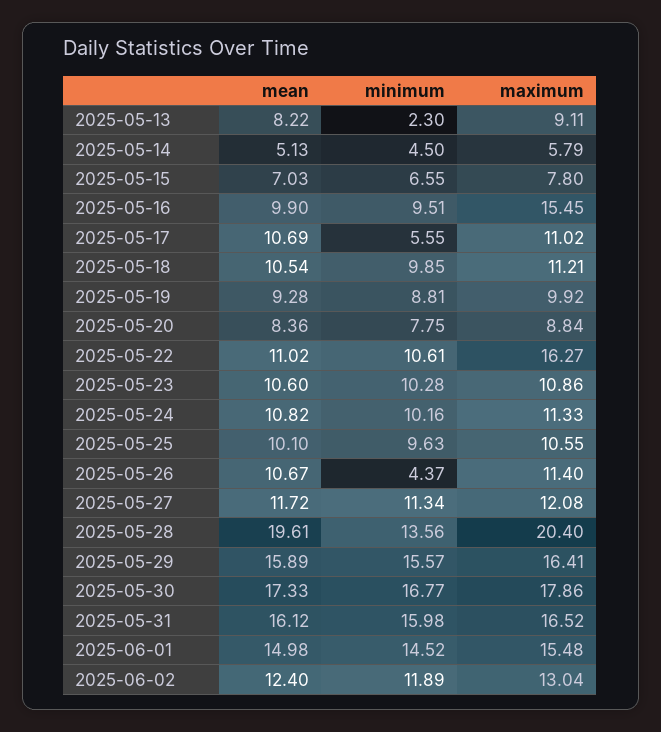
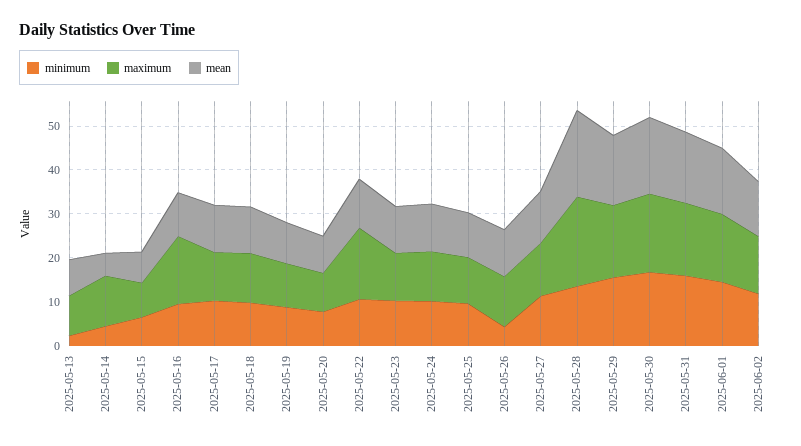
  {
    "mean": {
      "2025-05-13": 8.22,
      "2025-05-14": 5.13,
      "2025-05-15": 7.03,
      "2025-05-16": 9.9,
      "2025-05-17": 10.69,
      "2025-05-18": 10.54,
      "2025-05-19": 9.28,
      "2025-05-20": 8.36,
      "2025-05-22": 11.02,
      "2025-05-23": 10.6,
      "2025-05-24": 10.82,
      "2025-05-25": 10.1,
      "2025-05-26": 10.67,
      "2025-05-27": 11.72,
      "2025-05-28": 19.61,
      "2025-05-29": 15.89,
      "2025-05-30": 17.33,
      "2025-05-31": 16.12,
      "2025-06-01": 14.98,
      "2025-06-02": 12.4
    },
    "minimum": {
      "2025-05-13": 2.3,
      "2025-05-14": 4.5,
      "2025-05-15": 6.55,
      "2025-05-16": 9.51,
-     "2025-05-17": 5.55,
+     "2025-05-17": 10,
      "2025-05-18": 9.85,
      "2025-05-19": 8.81,
      "2025-05-20": 7.75,
      "2025-05-22": 10.61,
      "2025-05-23": 10.28,
      "2025-05-24": 10.16,
      "2025-05-25": 9.63,
      "2025-05-26": 4.37,
      "2025-05-27": 11.34,
      "2025-05-28": 13.56,
      "2025-05-29": 15.57,
      "2025-05-30": 16.77,
      "2025-05-31": 15.98,
      "2025-06-01": 14.52,
      "2025-06-02": 11.89
    },
    "maximum": {
      "2025-05-13": 9.11,
-     "2025-05-14": 5.79,
+     "2025-05-14": 12,
      "2025-05-15": 7.8,
      "2025-05-16": 15.45,
      "2025-05-17": 11.02,
      "2025-05-18": 11.21,
      "2025-05-19": 9.92,
      "2025-05-20": 8.84,
      "2025-05-22": 16.27,
      "2025-05-23": 10.86,
      "2025-05-24": 11.33,
      "2025-05-25": 10.55,
      "2025-05-26": 11.4,
      "2025-05-27": 12.08,
      "2025-05-28": 20.4,
      "2025-05-29": 16.41,
      "2025-05-30": 17.86,
      "2025-05-31": 16.52,
      "2025-06-01": 15.48,
      "2025-06-02": 13.04
    }
  }

